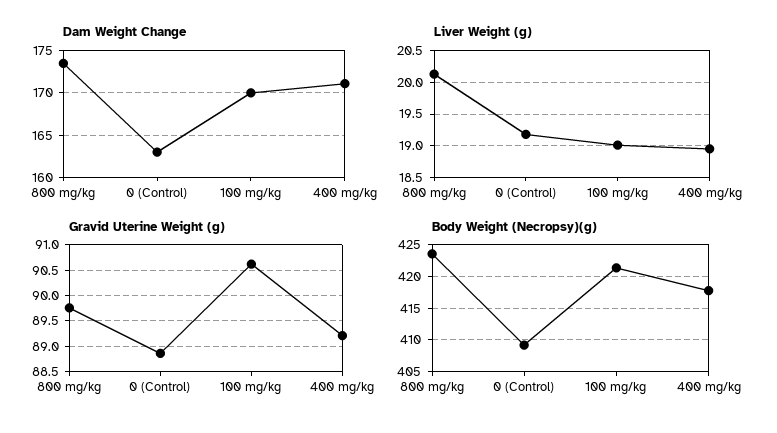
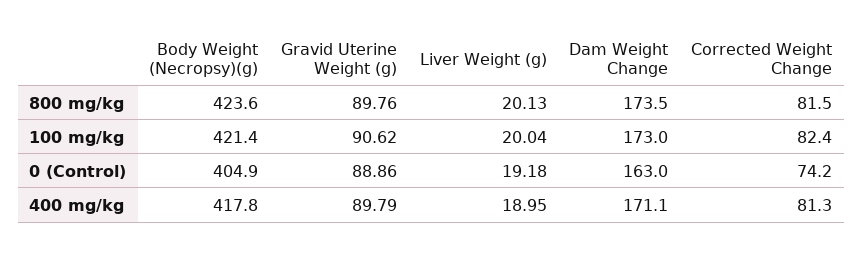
  {
    "Dam Weight Change": {
      "800 mg/kg": 173.5,
      "0 (Control)": 163,
-     "100 mg/kg": 170,
+     "100 mg/kg": 173,
      "400 mg/kg": 171.1
    },
    "Liver Weight (g)": {
      "800 mg/kg": 20.13,
      "0 (Control)": 19.18,
-     "100 mg/kg": 19,
+     "100 mg/kg": 20.04,
      "400 mg/kg": 18.95
    },
    "Gravid Uterine Weight (g)": {
      "800 mg/kg": 89.76,
      "0 (Control)": 88.86,
      "100 mg/kg": 90.62,
-     "400 mg/kg": 89.25
+     "400 mg/kg": 89.79
    },
    "Body Weight (Necropsy)(g)": {
      "800 mg/kg": 423.6,
-     "0 (Control)": 409,
+     "0 (Control)": 404.9,
      "100 mg/kg": 421.4,
      "400 mg/kg": 417.8
-   }
+   },
+   "Corrected Weight Change": {
+     "800 mg/kg": 81.5,
+     "100 mg/kg": 82.4,
+     "0 (Control)": 74.2,
+     "400 mg/kg": 81.3
+   }
  }

